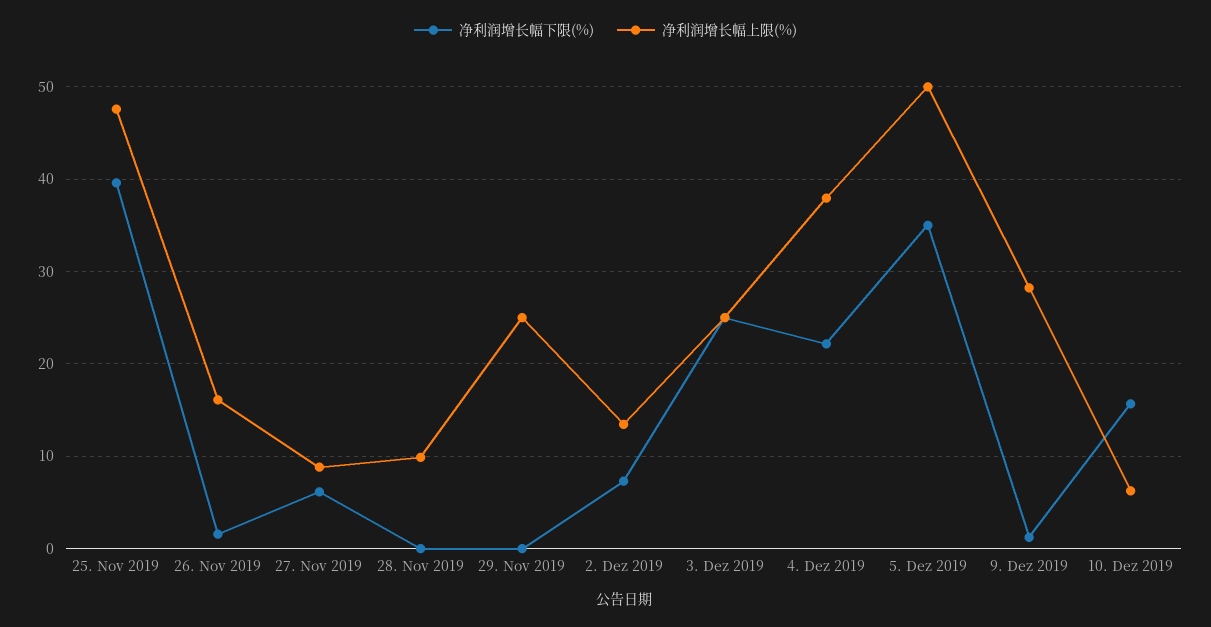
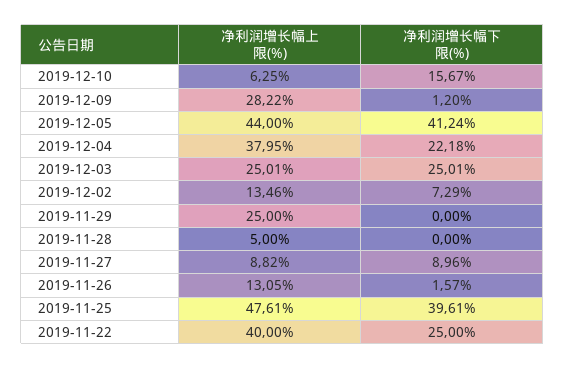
  {
    "净利润增长幅下限(%)": {
      "25. Nov 2019": 39.61,
      "26. Nov 2019": 1.57,
-     "27. Nov 2019": 6,
+     "27. Nov 2019": 8.96,
      "28. Nov 2019": 0,
      "29. Nov 2019": 0,
      "2. Dez 2019": 7.29,
      "3. Dez 2019": 25.01,
      "4. Dez 2019": 22.18,
-     "5. Dez 2019": 35,
+     "5. Dez 2019": 41.24,
      "9. Dez 2019": 1.2,
-     "10. Dez 2019": 15.67
+     "10. Dez 2019": 15.67,
+     "2019-11-22": 25
    },
    "净利润增长幅上限(%)": {
      "25. Nov 2019": 47.61,
-     "26. Nov 2019": 16,
+     "26. Nov 2019": 13.05,
      "27. Nov 2019": 8.82,
-     "28. Nov 2019": 10,
+     "28. Nov 2019": 5,
      "29. Nov 2019": 25,
      "2. Dez 2019": 13.46,
      "3. Dez 2019": 25.01,
      "4. Dez 2019": 37.95,
-     "5. Dez 2019": 50,
+     "5. Dez 2019": 44,
      "9. Dez 2019": 28.22,
-     "10. Dez 2019": 6.25
+     "10. Dez 2019": 6.25,
+     "2019-11-22": 40
    }
  }

